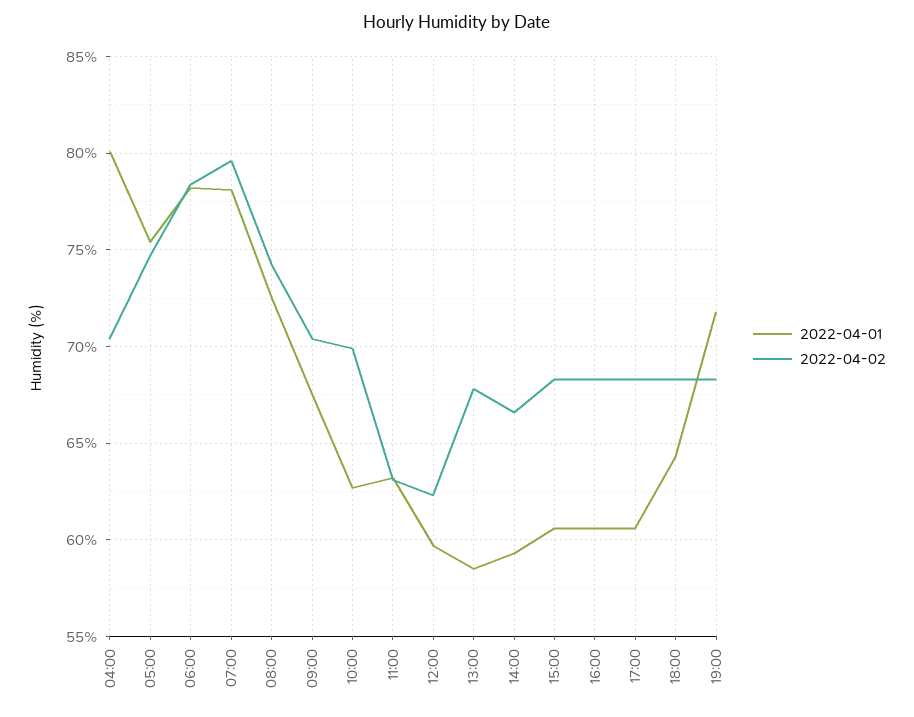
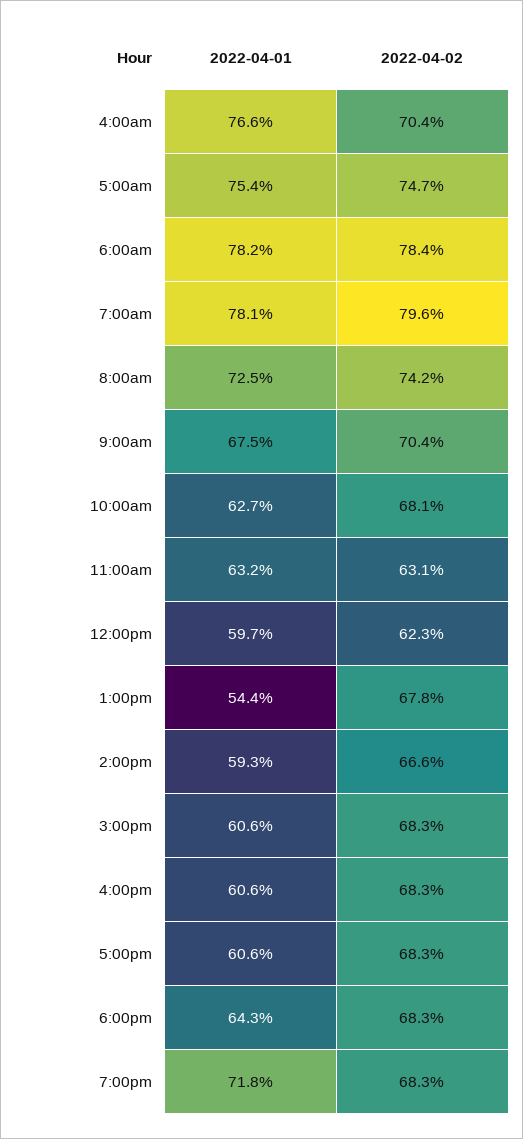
  {
    "2022-04-01": {
-     "04:00": 80,
+     "04:00": 76.6,
      "05:00": 75.4,
      "06:00": 78.2,
      "07:00": 78.1,
      "08:00": 72.5,
      "09:00": 67.5,
      "10:00": 62.7,
      "11:00": 63.2,
      "12:00": 59.7,
-     "13:00": 58.5,
+     "13:00": 54.4,
      "14:00": 59.3,
      "15:00": 60.6,
      "16:00": 60.6,
      "17:00": 60.6,
      "18:00": 64.3,
      "19:00": 71.8
    },
    "2022-04-02": {
      "04:00": 70.4,
      "05:00": 74.7,
      "06:00": 78.4,
      "07:00": 79.6,
      "08:00": 74.2,
      "09:00": 70.4,
-     "10:00": 70,
+     "10:00": 68.1,
      "11:00": 63.1,
      "12:00": 62.3,
      "13:00": 67.8,
      "14:00": 66.6,
      "15:00": 68.3,
      "16:00": 68.3,
      "17:00": 68.3,
      "18:00": 68.3,
      "19:00": 68.3
    }
  }

